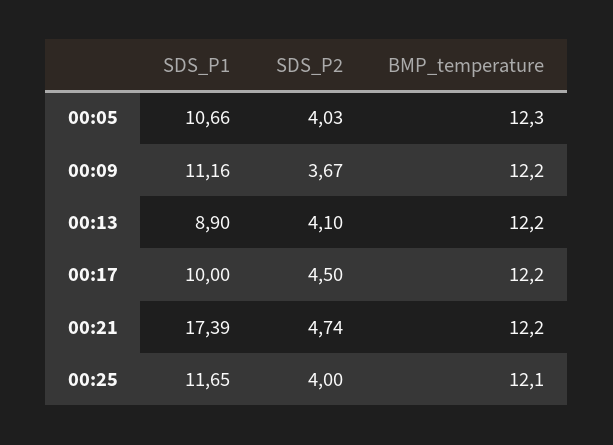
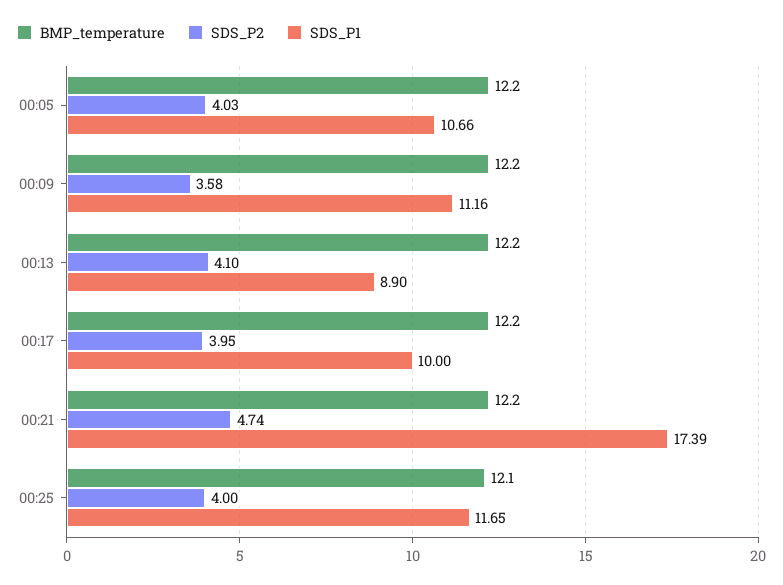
  {
    "SDS_P1": {
      "00:05": 10.66,
      "00:09": 11.16,
      "00:13": 8.9,
      "00:17": 10,
      "00:21": 17.39,
      "00:25": 11.65
    },
    "SDS_P2": {
      "00:05": 4.03,
-     "00:09": 3.67,
+     "00:09": 3.58,
      "00:13": 4.1,
-     "00:17": 4.5,
+     "00:17": 3.95,
      "00:21": 4.74,
      "00:25": 4
    },
    "BMP_temperature": {
-     "00:05": 12.3,
+     "00:05": 12.2,
      "00:09": 12.2,
      "00:13": 12.2,
      "00:17": 12.2,
      "00:21": 12.2,
      "00:25": 12.1
    }
  }

